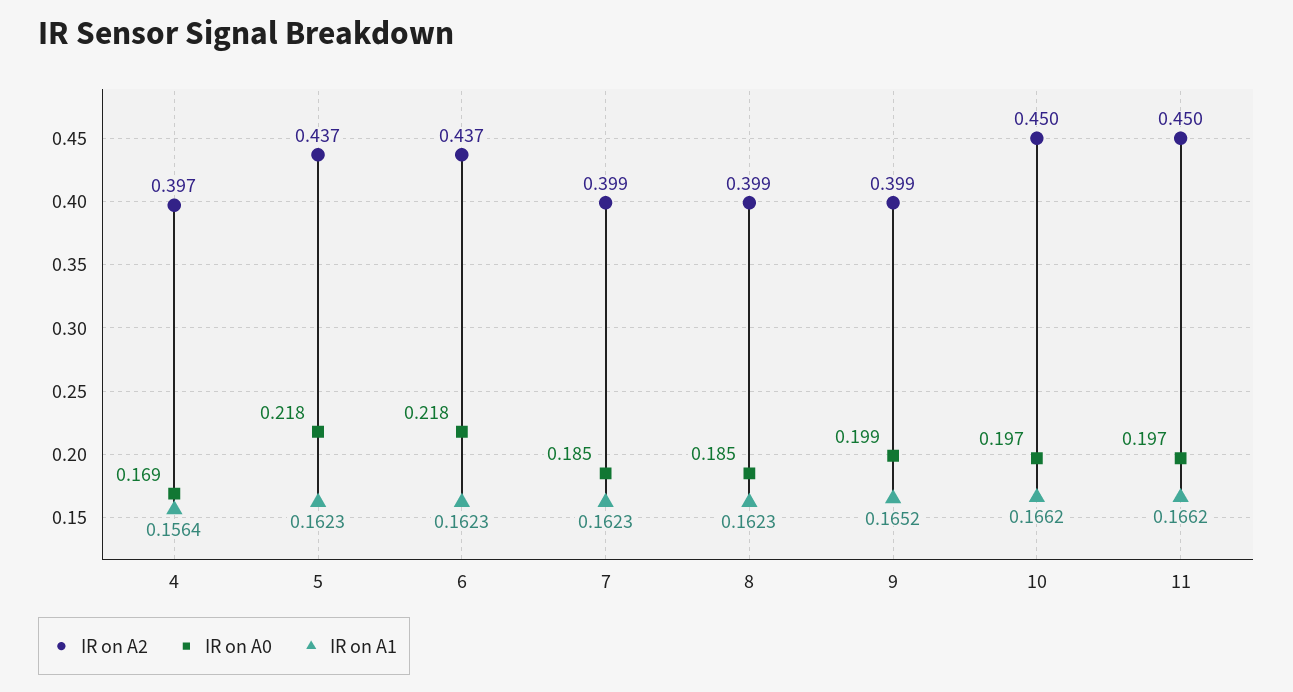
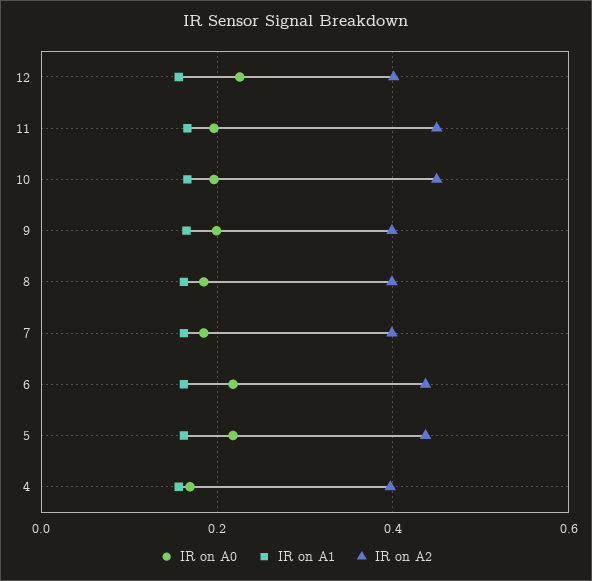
  {
    "IR on A2": {
      "4": 0.397,
      "5": 0.437,
      "6": 0.437,
      "7": 0.399,
      "8": 0.399,
      "9": 0.399,
      "10": 0.45,
-     "11": 0.45
+     "11": 0.45,
+     "12": 0.4
    },
    "IR on A0": {
      "4": 0.169,
      "5": 0.218,
      "6": 0.218,
      "7": 0.185,
      "8": 0.185,
      "9": 0.199,
      "10": 0.197,
-     "11": 0.197
+     "11": 0.197,
+     "12": 0.22
    },
    "IR on A1": {
      "4": 0.1564,
      "5": 0.1623,
      "6": 0.1623,
      "7": 0.1623,
      "8": 0.1623,
      "9": 0.1652,
      "10": 0.1662,
-     "11": 0.1662
+     "11": 0.1662,
+     "12": 0.16
    }
  }

